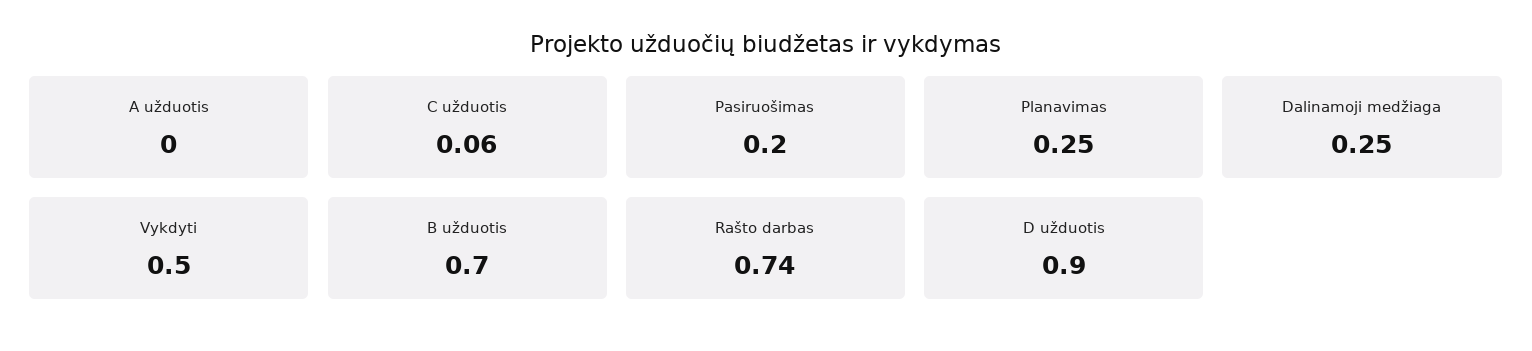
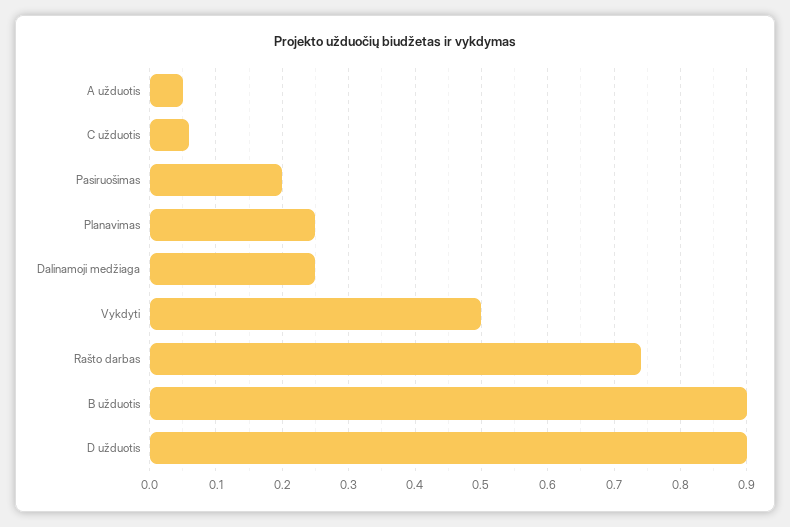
  {
-   "A užduotis": 0,
+   "A užduotis": 0.05,
    "C užduotis": 0.06,
    "Pasiruošimas": 0.2,
    "Planavimas": 0.25,
    "Dalinamoji medžiaga": 0.25,
    "Vykdyti": 0.5,
-   "B užduotis": 0.7,
+   "B užduotis": 0.9,
    "Rašto darbas": 0.74,
    "D užduotis": 0.9
  }

